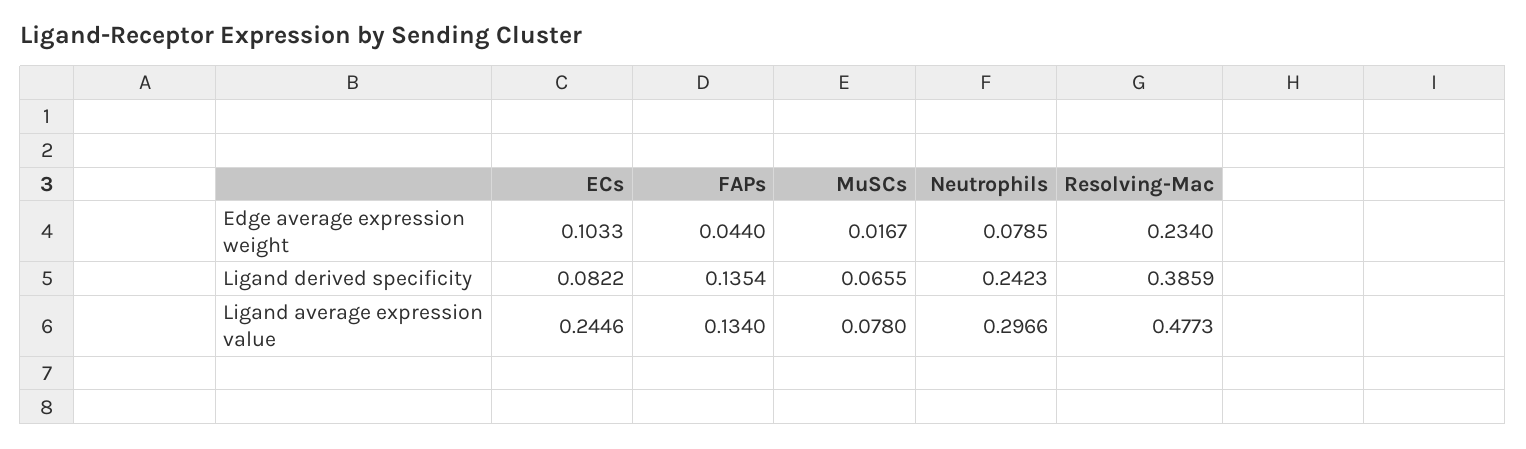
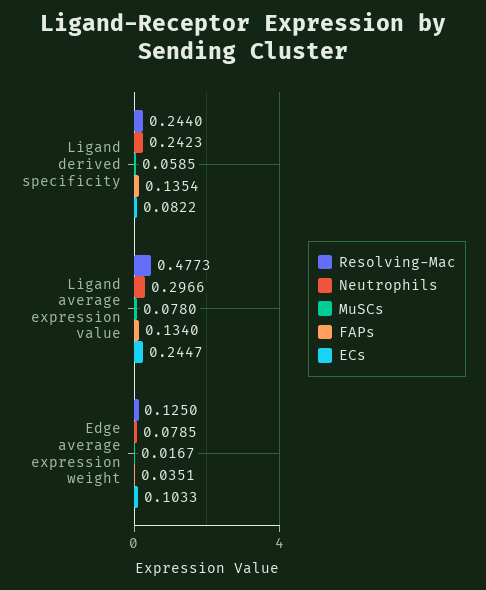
  {
    "ECs": {
      "Edge average expression weight": 0.1033,
      "Ligand derived specificity": 0.0822,
-     "Ligand average expression value": 0.2446
+     "Ligand average expression value": 0.2447
    },
    "FAPs": {
-     "Edge average expression weight": 0.044,
+     "Edge average expression weight": 0.0351,
      "Ligand derived specificity": 0.1354,
      "Ligand average expression value": 0.134
    },
    "MuSCs": {
      "Edge average expression weight": 0.0167,
-     "Ligand derived specificity": 0.0655,
+     "Ligand derived specificity": 0.0585,
      "Ligand average expression value": 0.078
    },
    "Neutrophils": {
      "Edge average expression weight": 0.0785,
      "Ligand derived specificity": 0.2423,
      "Ligand average expression value": 0.2966
    },
    "Resolving-Mac": {
-     "Edge average expression weight": 0.234,
+     "Edge average expression weight": 0.125,
-     "Ligand derived specificity": 0.3859,
+     "Ligand derived specificity": 0.244,
      "Ligand average expression value": 0.4773
    }
  }

